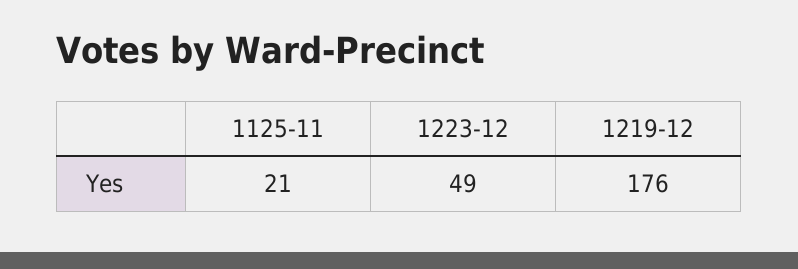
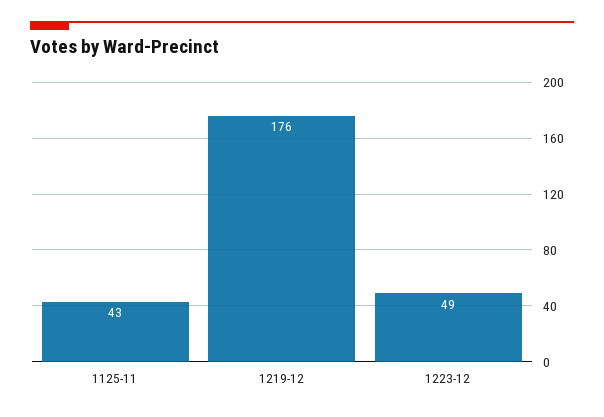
  {
-   "1125-11": 21,
+   "1125-11": 43,
    "1223-12": 49,
    "1219-12": 176
  }

